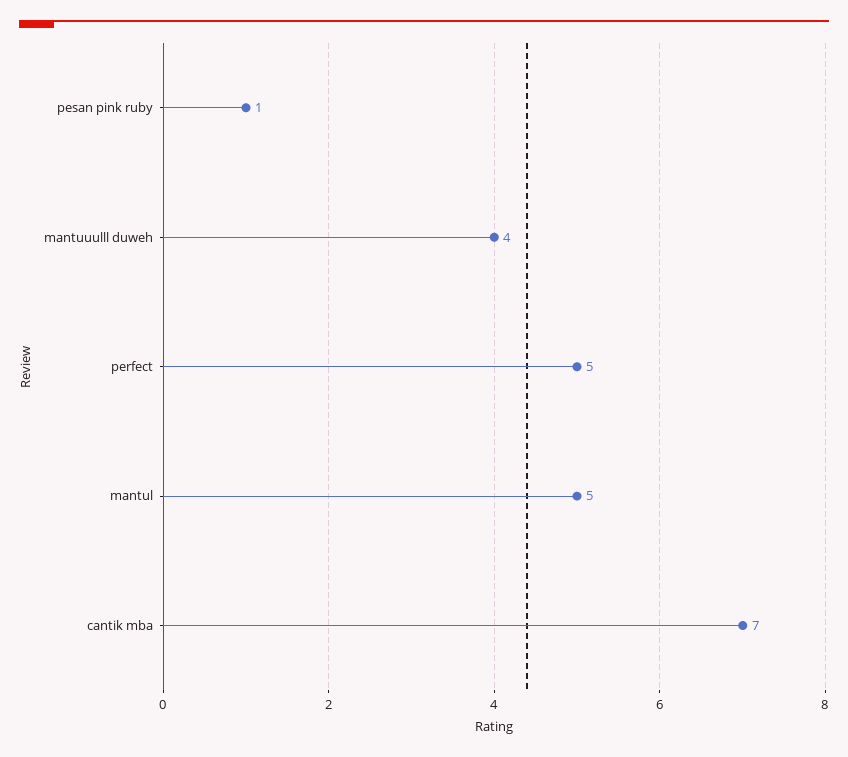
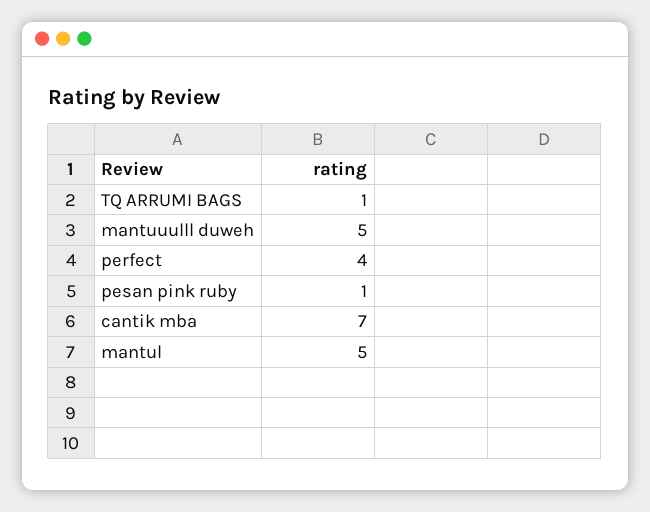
  {
    "pesan pink ruby": 1,
-   "mantuuulll duweh": 4,
+   "mantuuulll duweh": 5,
-   "perfect": 5,
+   "perfect": 4,
    "mantul": 5,
-   "cantik mba": 7
+   "cantik mba": 7,
+   "TQ ARRUMI BAGS": 1
  }

